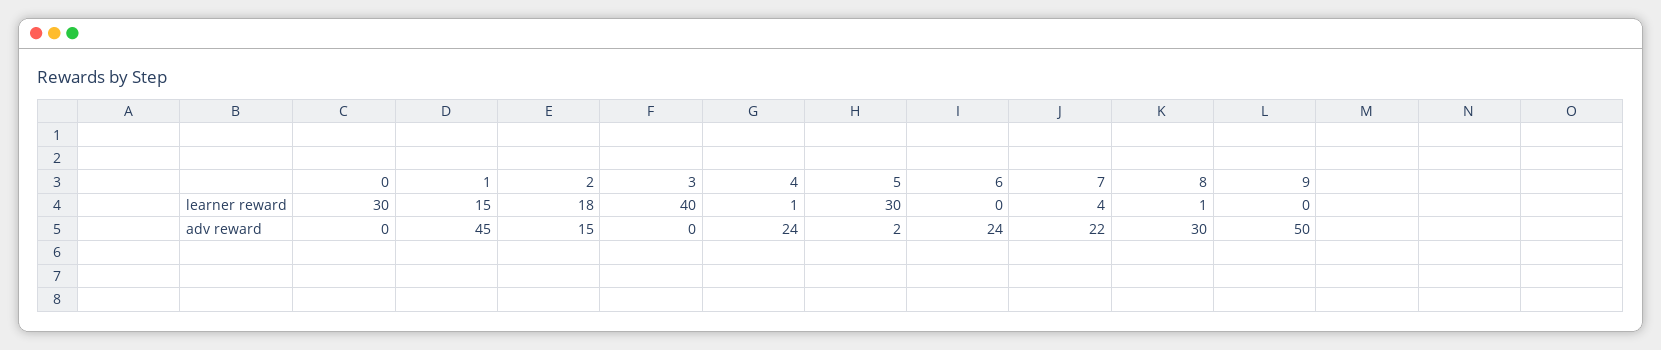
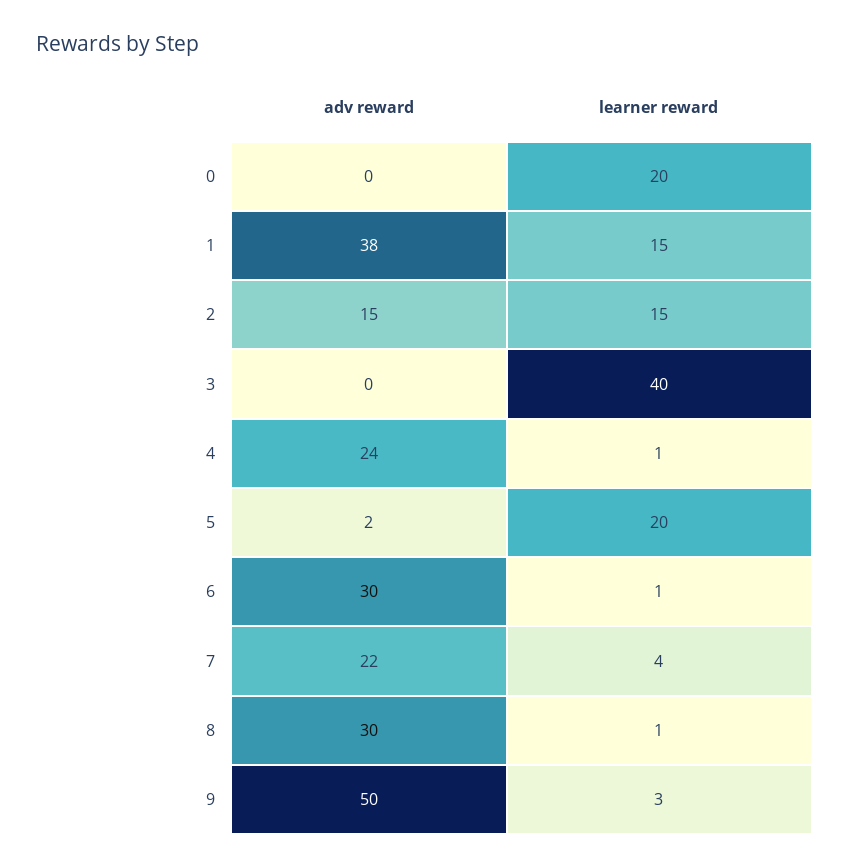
  {
    "0": {
-     "learner reward": 30,
+     "learner reward": 20,
      "adv reward": 0
    },
    "1": {
      "learner reward": 15,
-     "adv reward": 45
+     "adv reward": 38
    },
    "2": {
-     "learner reward": 18,
+     "learner reward": 15,
      "adv reward": 15
    },
    "3": {
      "learner reward": 40,
      "adv reward": 0
    },
    "4": {
      "learner reward": 1,
      "adv reward": 24
    },
    "5": {
-     "learner reward": 30,
+     "learner reward": 20,
      "adv reward": 2
    },
    "6": {
-     "learner reward": 0,
+     "learner reward": 1,
-     "adv reward": 24
+     "adv reward": 30
    },
    "7": {
      "learner reward": 4,
      "adv reward": 22
    },
    "8": {
      "learner reward": 1,
      "adv reward": 30
    },
    "9": {
-     "learner reward": 0,
+     "learner reward": 3,
      "adv reward": 50
    }
  }

